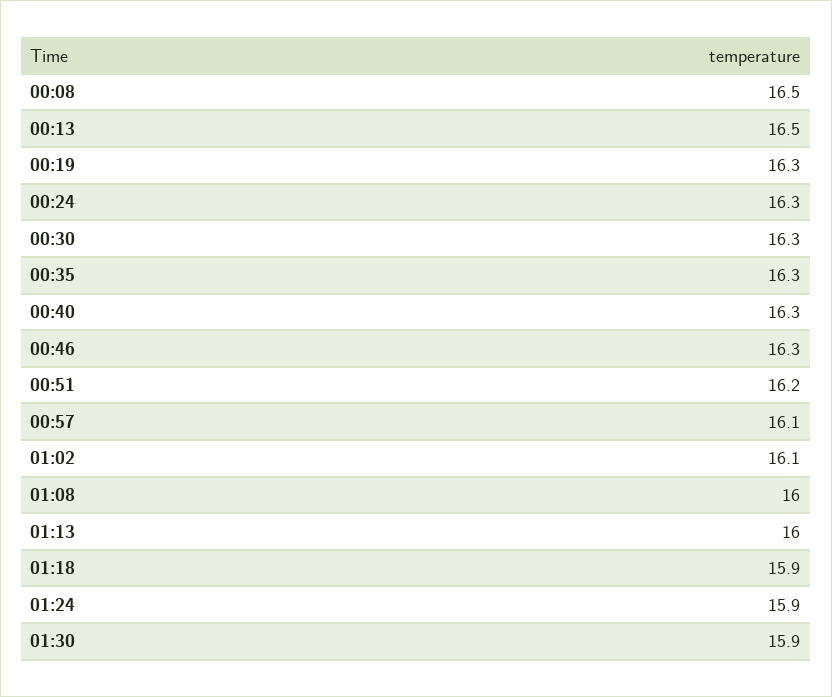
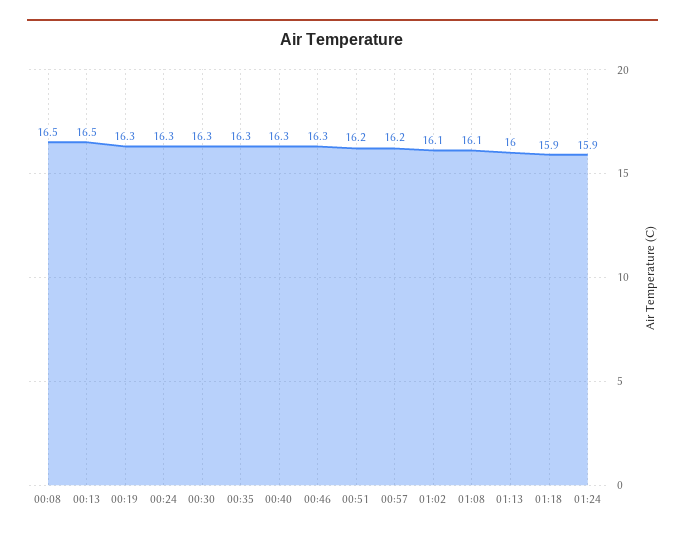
  {
    "00:08": 16.5,
    "00:13": 16.5,
    "00:19": 16.3,
    "00:24": 16.3,
    "00:30": 16.3,
    "00:35": 16.3,
    "00:40": 16.3,
    "00:46": 16.3,
    "00:51": 16.2,
-   "00:57": 16.1,
+   "00:57": 16.2,
    "01:02": 16.1,
-   "01:08": 16,
+   "01:08": 16.1,
    "01:13": 16,
    "01:18": 15.9,
-   "01:24": 15.9,
+   "01:24": 15.9
-   "01:30": 15.9
  }

